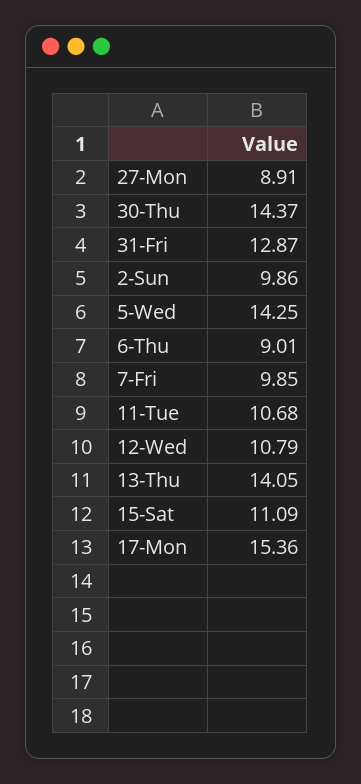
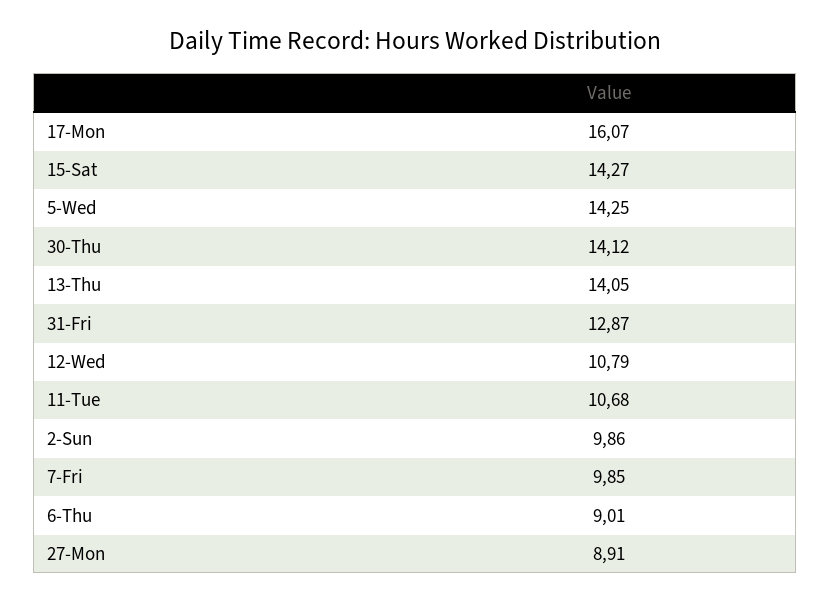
  {
    "27-Mon": 8.91,
-   "30-Thu": 14.37,
+   "30-Thu": 14.12,
    "31-Fri": 12.87,
    "2-Sun": 9.86,
    "5-Wed": 14.25,
    "6-Thu": 9.01,
    "7-Fri": 9.85,
    "11-Tue": 10.68,
    "12-Wed": 10.79,
    "13-Thu": 14.05,
-   "15-Sat": 11.09,
+   "15-Sat": 14.27,
-   "17-Mon": 15.36
+   "17-Mon": 16.07
  }

